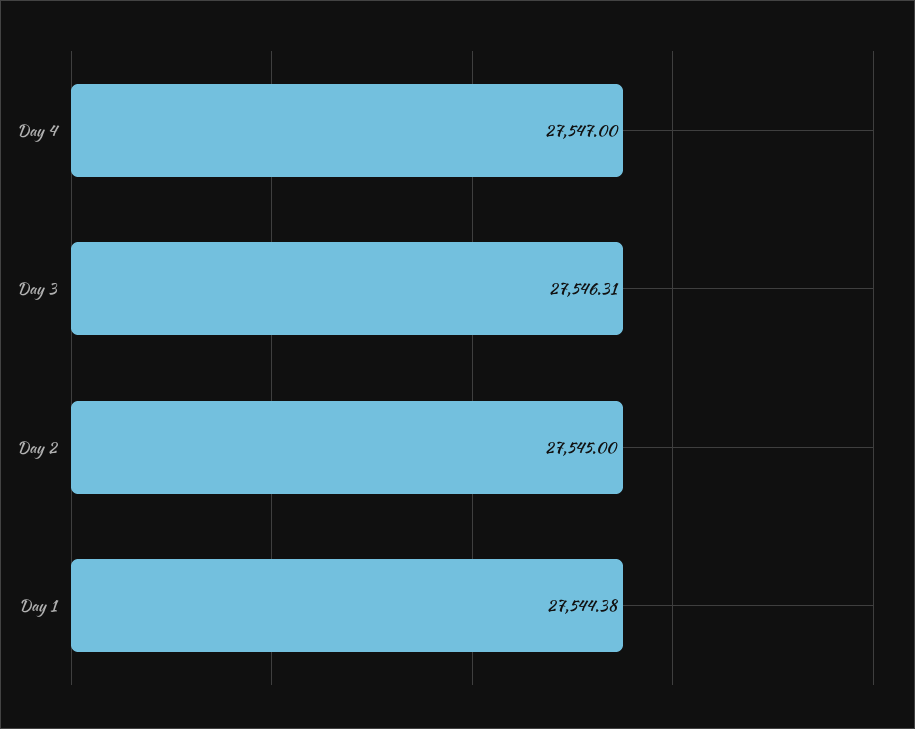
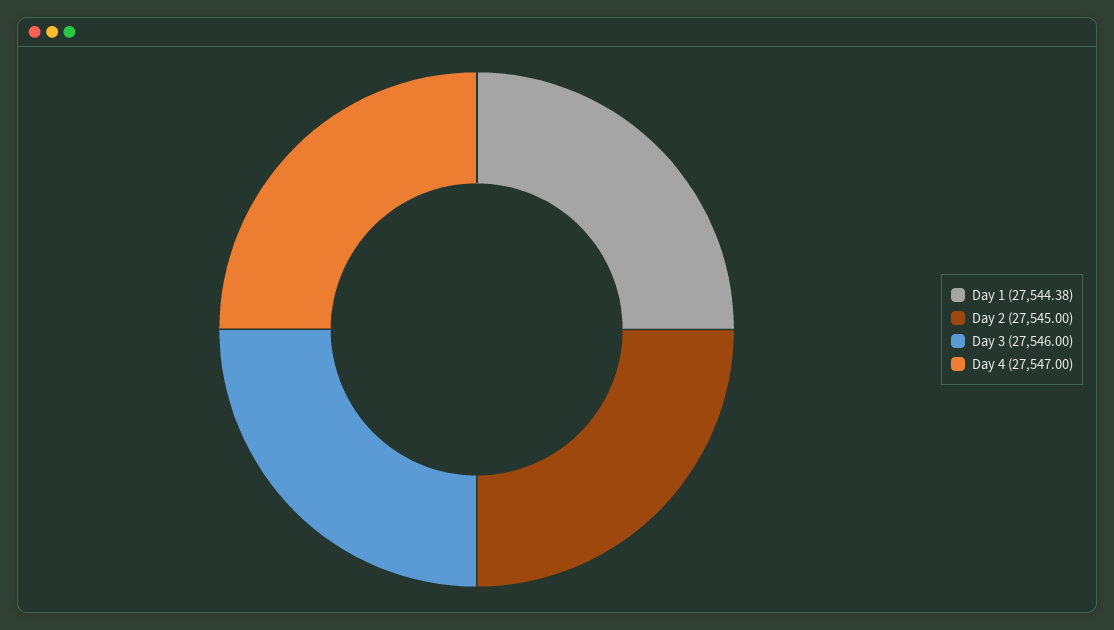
  {
    "Day 4": 27547,
-   "Day 3": 27546.31,
+   "Day 3": 27546,
    "Day 2": 27545,
    "Day 1": 27544.38
  }

